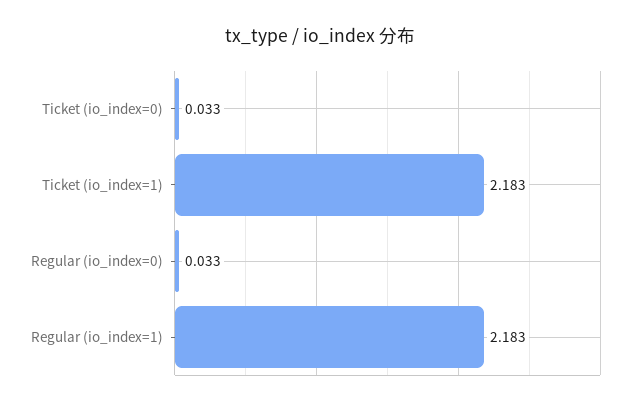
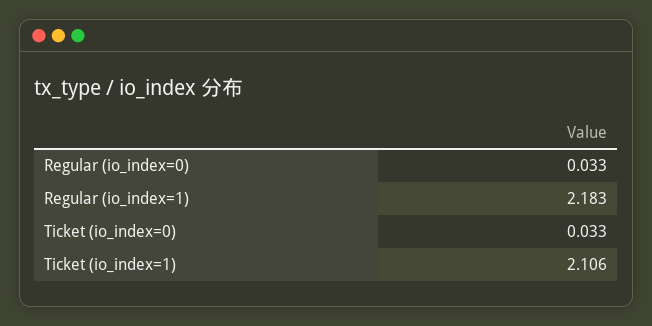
  {
    "Ticket (io_index=0)": 0.033,
-   "Ticket (io_index=1)": 2.183,
+   "Ticket (io_index=1)": 2.106,
    "Regular (io_index=0)": 0.033,
    "Regular (io_index=1)": 2.183
  }

